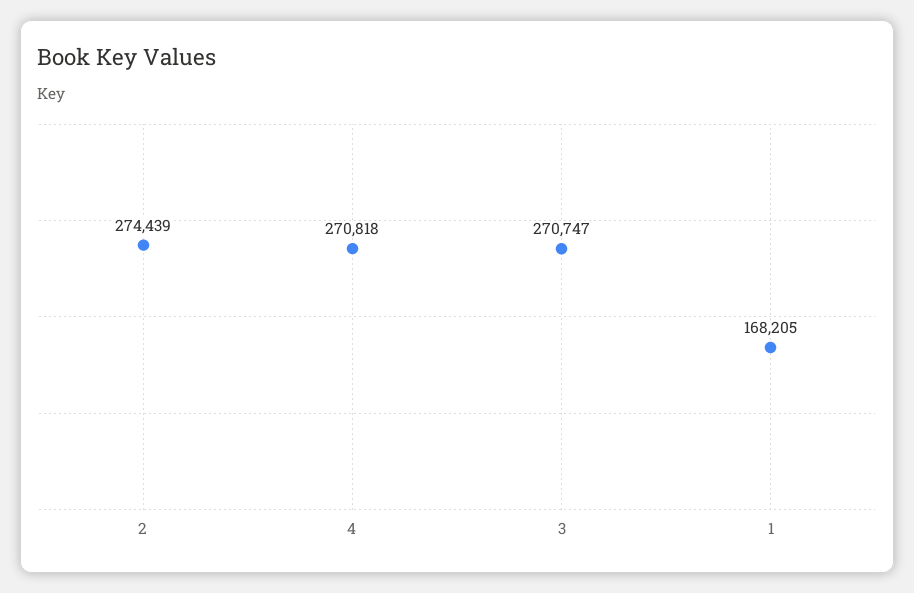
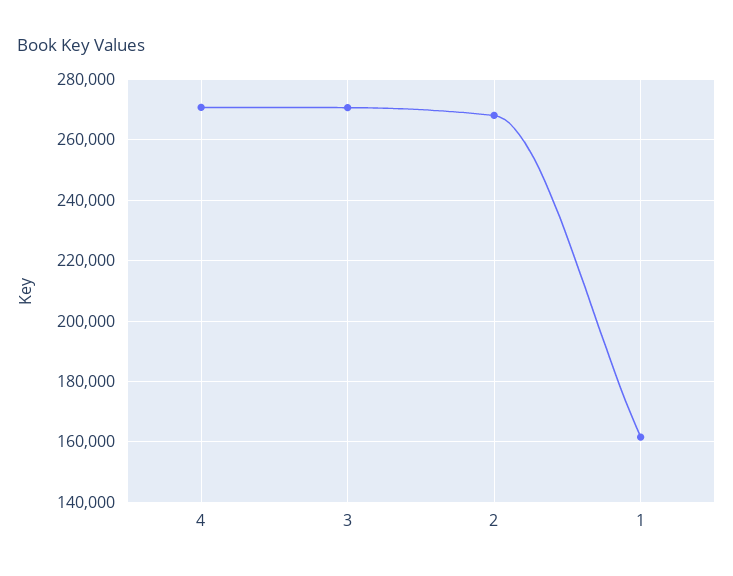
  {
-   "2": 274439,
+   "2": 268000,
    "4": 270818,
    "3": 270747,
-   "1": 168205
+   "1": 162000
  }

